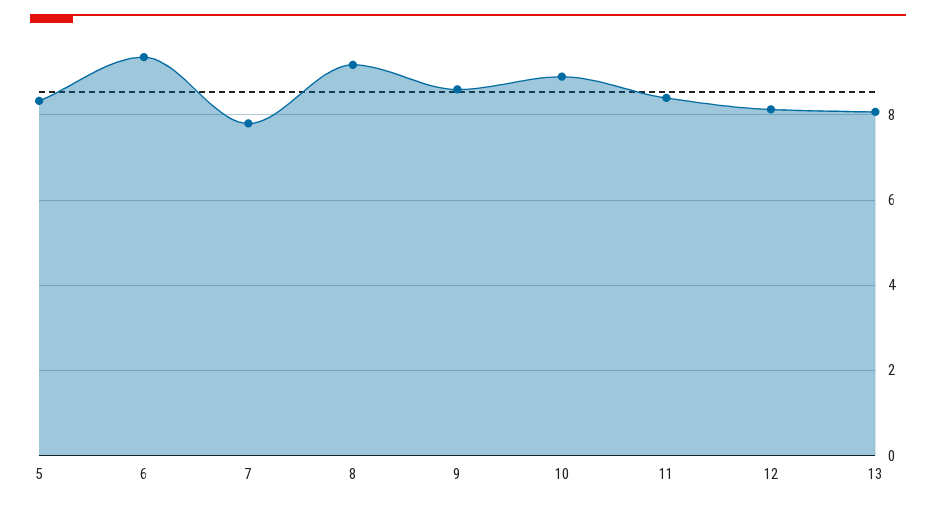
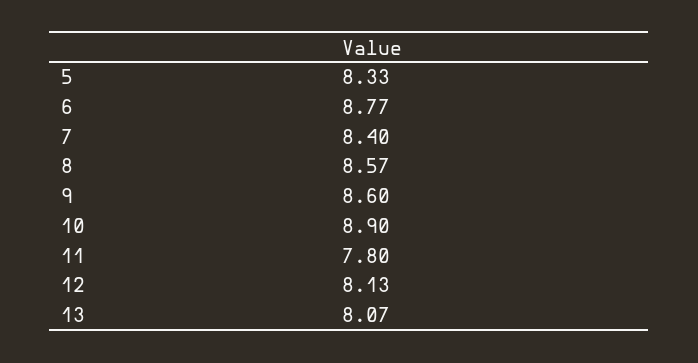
  {
    "5": 8.33,
-   "6": 9.4,
+   "6": 8.77,
-   "7": 7.8,
+   "7": 8.4,
-   "8": 9.2,
+   "8": 8.57,
    "9": 8.6,
    "10": 8.9,
-   "11": 8.4,
+   "11": 7.8,
    "12": 8.13,
    "13": 8.07
  }

